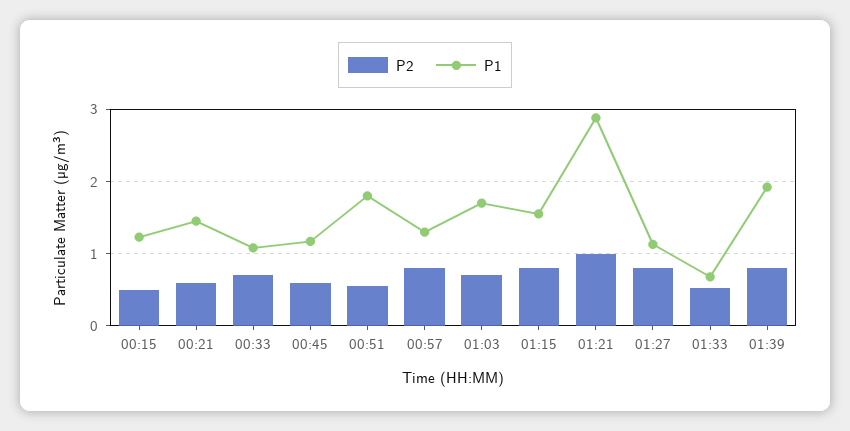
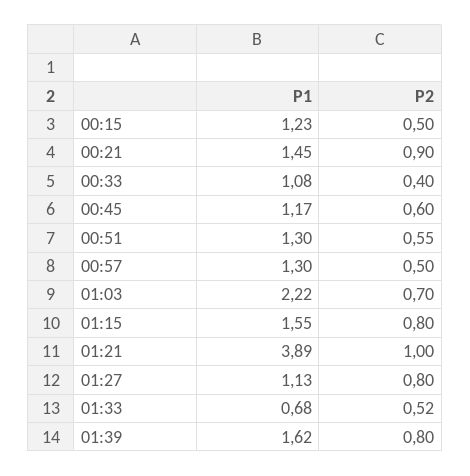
  {
    "P2": {
      "00:15": 0.5,
-     "00:21": 0.6,
+     "00:21": 0.9,
-     "00:33": 0.7,
+     "00:33": 0.4,
      "00:45": 0.6,
      "00:51": 0.55,
-     "00:57": 0.8,
+     "00:57": 0.5,
      "01:03": 0.7,
      "01:15": 0.8,
      "01:21": 1,
      "01:27": 0.8,
      "01:33": 0.52,
      "01:39": 0.8
    },
    "P1": {
      "00:15": 1.23,
      "00:21": 1.45,
      "00:33": 1.08,
      "00:45": 1.17,
-     "00:51": 1.8,
+     "00:51": 1.3,
      "00:57": 1.3,
-     "01:03": 1.7,
+     "01:03": 2.22,
      "01:15": 1.55,
-     "01:21": 2.9,
+     "01:21": 3.89,
      "01:27": 1.13,
      "01:33": 0.68,
-     "01:39": 1.9
+     "01:39": 1.62
    }
  }

